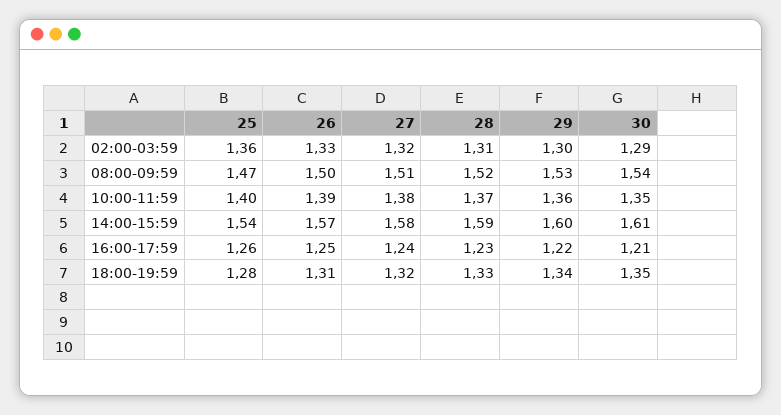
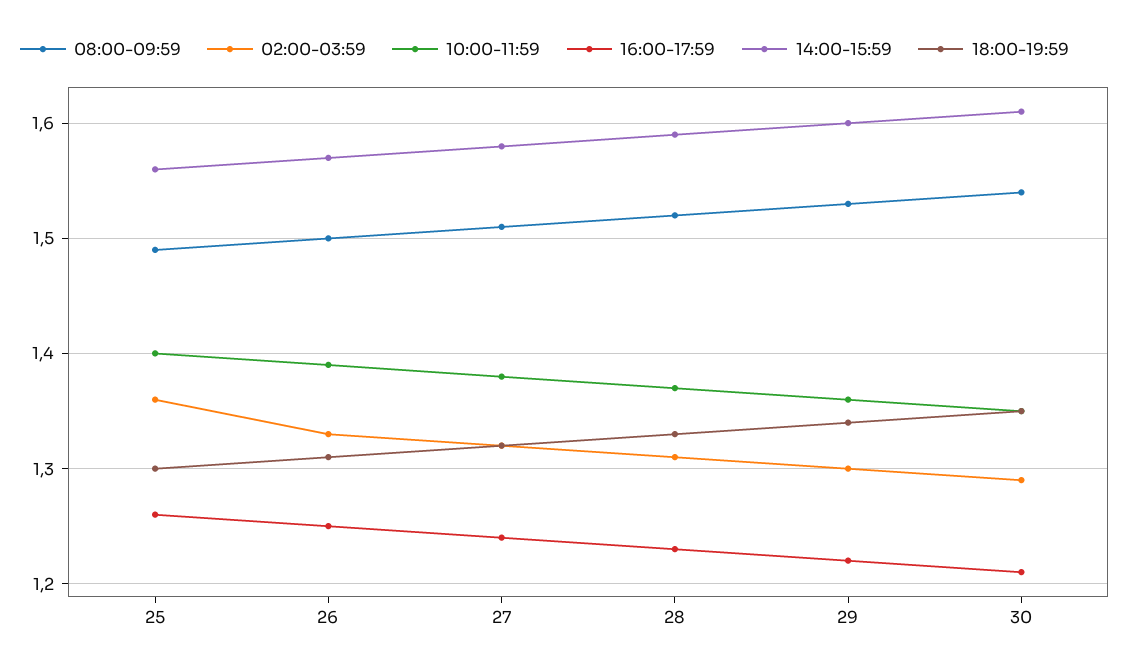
  {
    "02:00-03:59": {
      "25": 1.36,
      "26": 1.33,
      "27": 1.32,
      "28": 1.31,
      "29": 1.3,
      "30": 1.29
    },
    "08:00-09:59": {
-     "25": 1.47,
+     "25": 1.49,
      "26": 1.5,
      "27": 1.51,
      "28": 1.52,
      "29": 1.53,
      "30": 1.54
    },
    "10:00-11:59": {
      "25": 1.4,
      "26": 1.39,
      "27": 1.38,
      "28": 1.37,
      "29": 1.36,
      "30": 1.35
    },
    "14:00-15:59": {
-     "25": 1.54,
+     "25": 1.56,
      "26": 1.57,
      "27": 1.58,
      "28": 1.59,
      "29": 1.6,
      "30": 1.61
    },
    "16:00-17:59": {
      "25": 1.26,
      "26": 1.25,
      "27": 1.24,
      "28": 1.23,
      "29": 1.22,
      "30": 1.21
    },
    "18:00-19:59": {
-     "25": 1.28,
+     "25": 1.3,
      "26": 1.31,
      "27": 1.32,
      "28": 1.33,
      "29": 1.34,
      "30": 1.35
    }
  }

